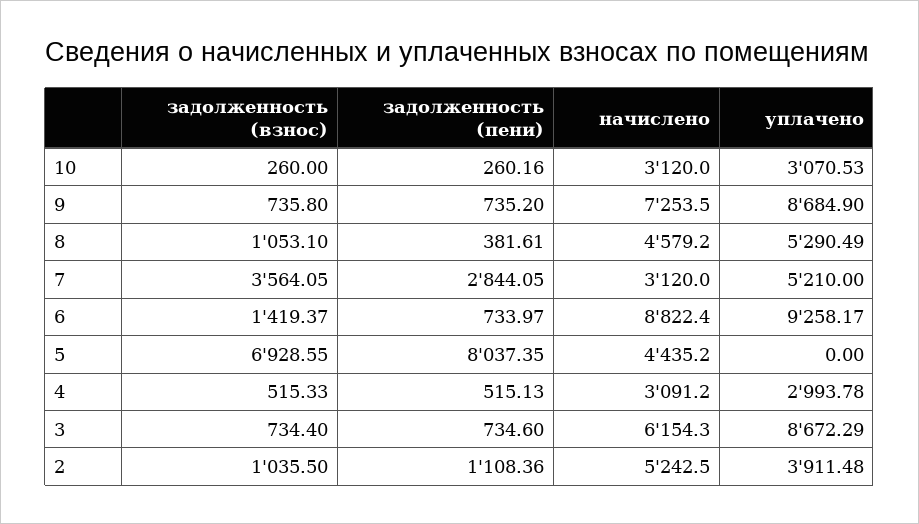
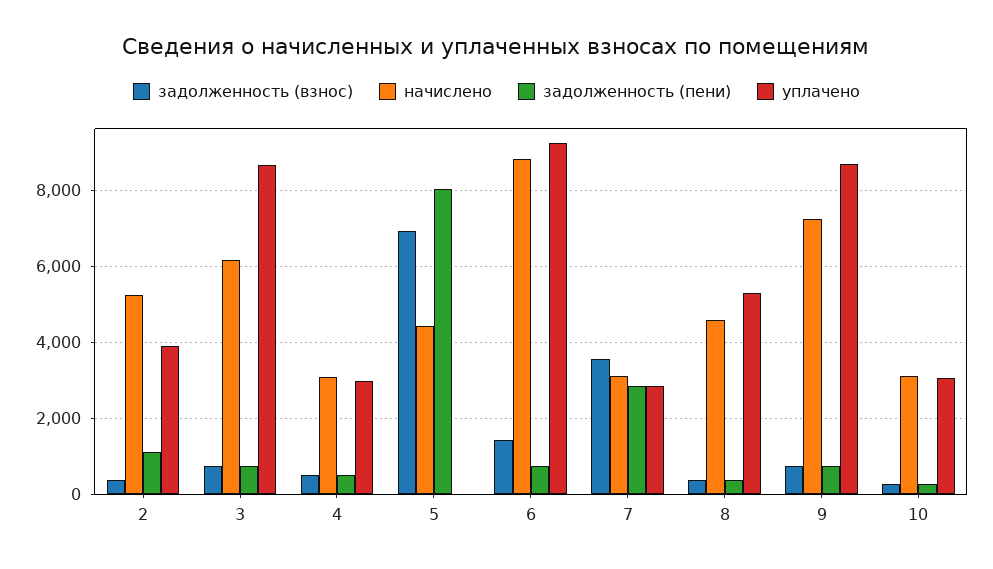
  {
    "задолженность (взнос)": {
      "10": 260,
      "9": 735.8,
-     "8": 1053.1,
+     "8": 400,
      "7": 3564.05,
      "6": 1419.37,
      "5": 6928.55,
      "4": 515.33,
      "3": 734.4,
-     "2": 1035.5
+     "2": 400
    },
    "задолженность (пени)": {
      "10": 260.16,
      "9": 735.2,
      "8": 381.61,
      "7": 2844.05,
      "6": 733.97,
      "5": 8037.35,
      "4": 515.13,
      "3": 734.6,
      "2": 1108.36
    },
    "начислено": {
      "10": 3120,
      "9": 7253.5,
      "8": 4579.2,
      "7": 3120,
      "6": 8822.4,
      "5": 4435.2,
      "4": 3091.2,
      "3": 6154.3,
      "2": 5242.5
    },
    "уплачено": {
      "10": 3070.53,
      "9": 8684.9,
      "8": 5290.49,
-     "7": 5210,
+     "7": 2800,
      "6": 9258.17,
      "5": 0,
      "4": 2993.78,
      "3": 8672.29,
      "2": 3911.48
    }
  }

